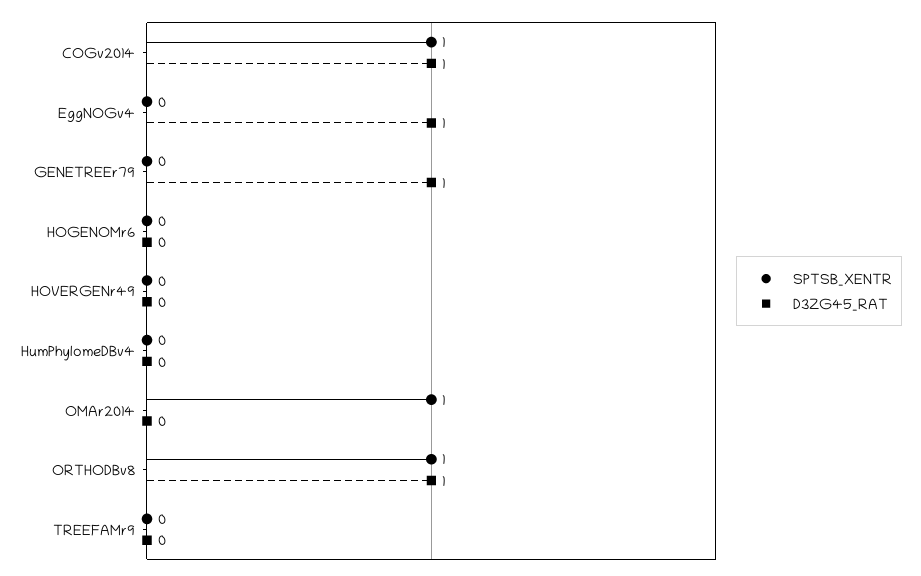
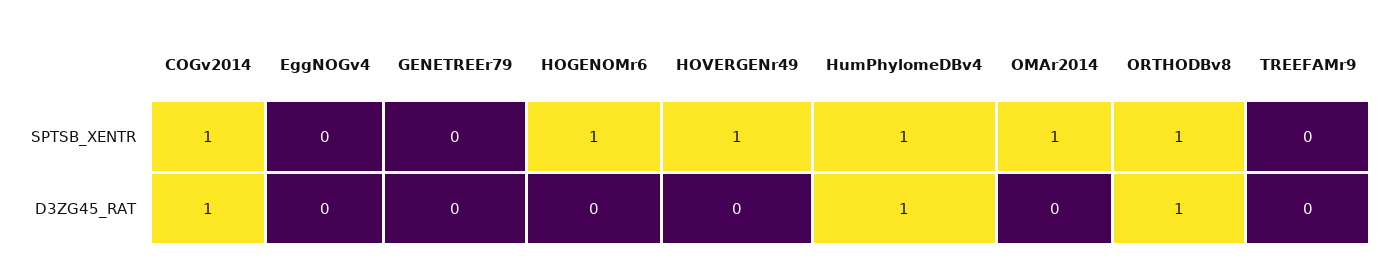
  {
    "SPTSB_XENTR": {
      "COGv2014": 1,
      "EggNOGv4": 0,
      "GENETREEr79": 0,
-     "HOGENOMr6": 0,
+     "HOGENOMr6": 1,
-     "HOVERGENr49": 0,
+     "HOVERGENr49": 1,
-     "HumPhylomeDBv4": 0,
+     "HumPhylomeDBv4": 1,
      "OMAr2014": 1,
      "ORTHODBv8": 1,
      "TREEFAMr9": 0
    },
    "D3ZG45_RAT": {
      "COGv2014": 1,
-     "EggNOGv4": 1,
+     "EggNOGv4": 0,
-     "GENETREEr79": 1,
+     "GENETREEr79": 0,
      "HOGENOMr6": 0,
      "HOVERGENr49": 0,
-     "HumPhylomeDBv4": 0,
+     "HumPhylomeDBv4": 1,
      "OMAr2014": 0,
      "ORTHODBv8": 1,
      "TREEFAMr9": 0
    }
  }

